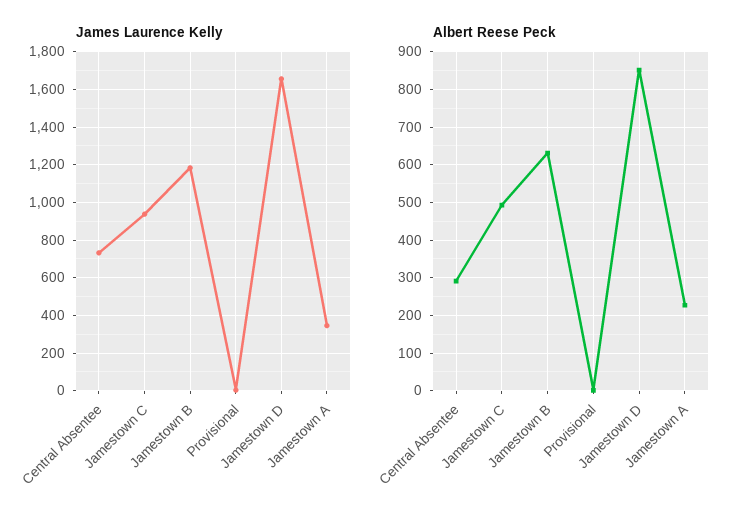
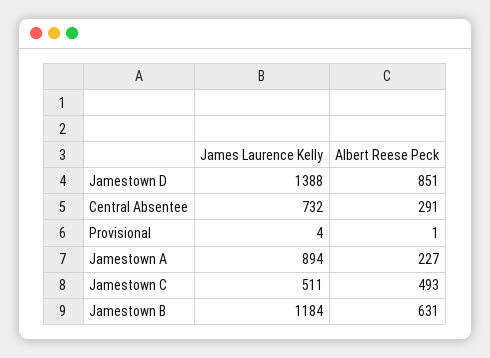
  {
    "James Laurence Kelly": {
      "Central Absentee": 732,
-     "Jamestown C": 950,
+     "Jamestown C": 511,
      "Jamestown B": 1184,
      "Provisional": 4,
-     "Jamestown D": 1650,
+     "Jamestown D": 1388,
-     "Jamestown A": 350
+     "Jamestown A": 894
    },
    "Albert Reese Peck": {
      "Central Absentee": 291,
      "Jamestown C": 493,
      "Jamestown B": 631,
      "Provisional": 1,
      "Jamestown D": 851,
      "Jamestown A": 227
    }
  }

